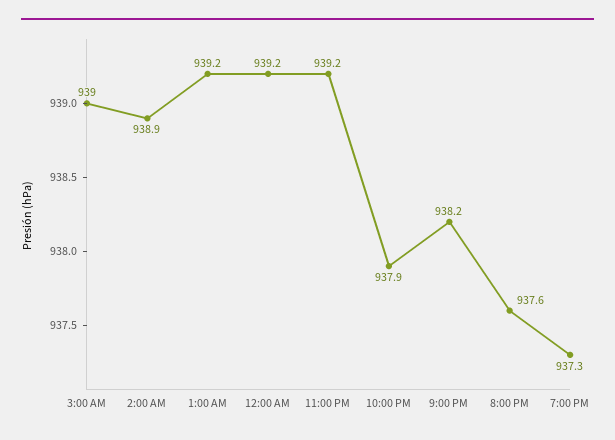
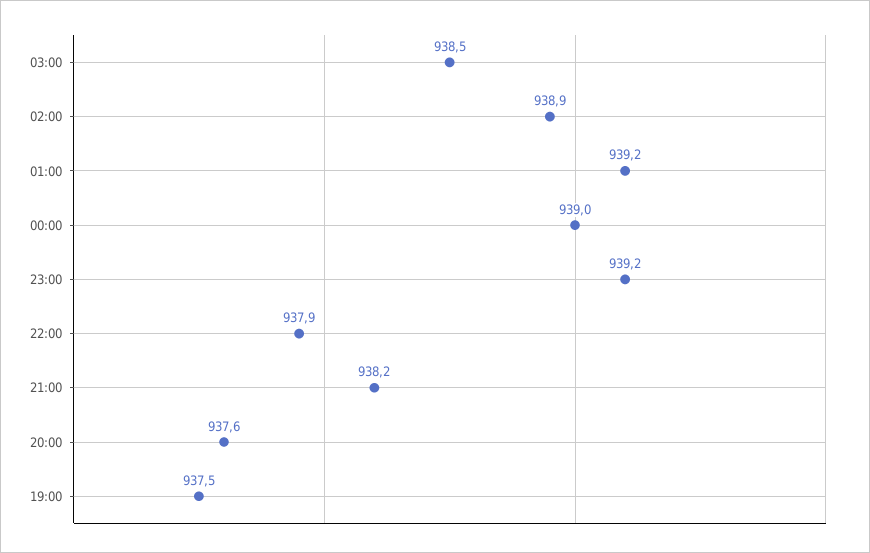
  {
-   "3:00 AM": 939,
+   "3:00 AM": 938.5,
    "2:00 AM": 938.9,
    "1:00 AM": 939.2,
-   "12:00 AM": 939.2,
+   "12:00 AM": 939,
    "11:00 PM": 939.2,
    "10:00 PM": 937.9,
    "9:00 PM": 938.2,
    "8:00 PM": 937.6,
-   "7:00 PM": 937.3
+   "7:00 PM": 937.5
  }

